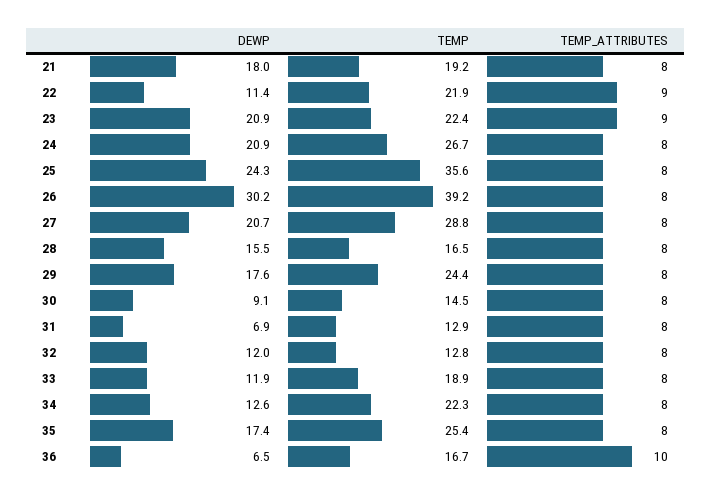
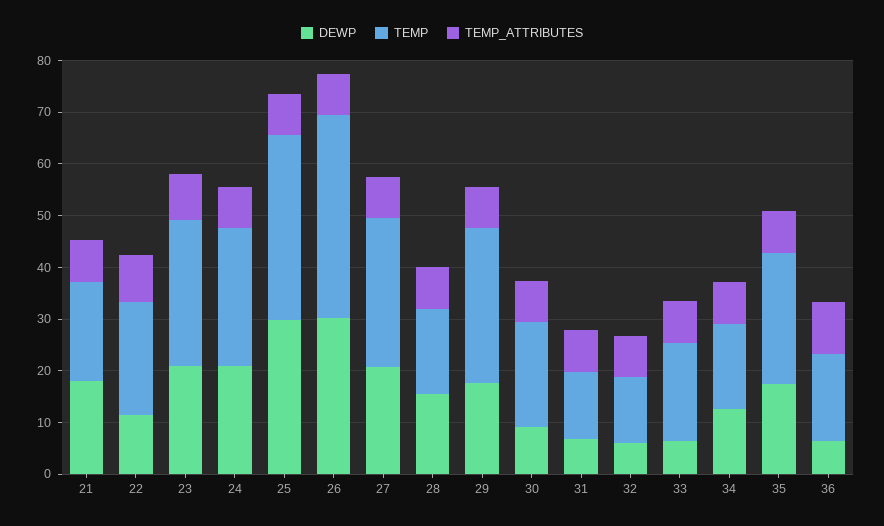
  {
    "DEWP": {
      "21": 18,
      "22": 11.4,
      "23": 20.9,
      "24": 20.9,
-     "25": 24.3,
+     "25": 30,
      "26": 30.2,
      "27": 20.7,
      "28": 15.5,
      "29": 17.6,
      "30": 9.1,
      "31": 6.9,
-     "32": 12,
+     "32": 6,
-     "33": 11.9,
+     "33": 6,
      "34": 12.6,
      "35": 17.4,
      "36": 6.5
    },
    "TEMP": {
      "21": 19.2,
      "22": 21.9,
-     "23": 22.4,
+     "23": 28,
      "24": 26.7,
      "25": 35.6,
      "26": 39.2,
      "27": 28.8,
      "28": 16.5,
-     "29": 24.4,
+     "29": 30,
-     "30": 14.5,
+     "30": 20,
      "31": 12.9,
      "32": 12.8,
      "33": 18.9,
-     "34": 22.3,
+     "34": 16,
      "35": 25.4,
      "36": 16.7
    },
    "TEMP_ATTRIBUTES": {
      "21": 8,
      "22": 9,
      "23": 9,
      "24": 8,
      "25": 8,
      "26": 8,
      "27": 8,
      "28": 8,
      "29": 8,
      "30": 8,
      "31": 8,
      "32": 8,
      "33": 8,
      "34": 8,
      "35": 8,
      "36": 10
    }
  }

